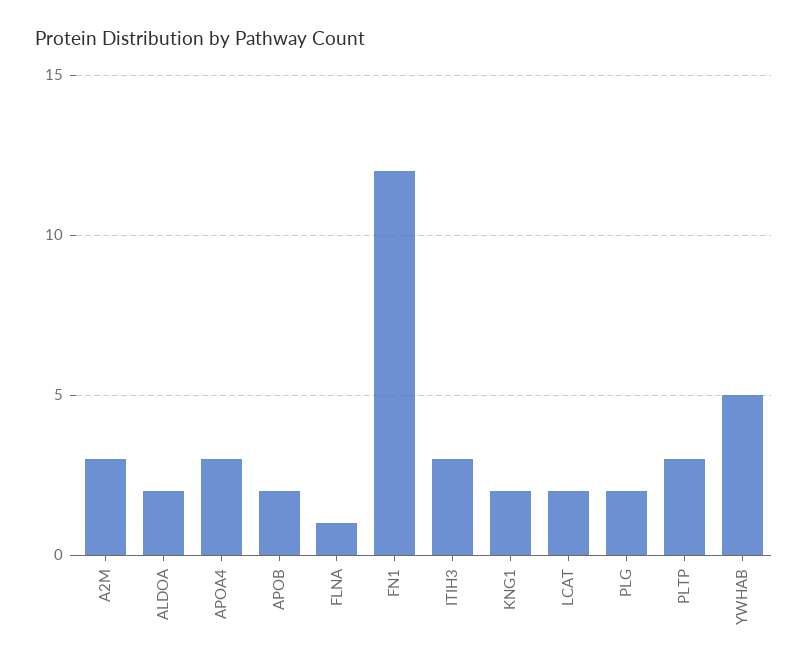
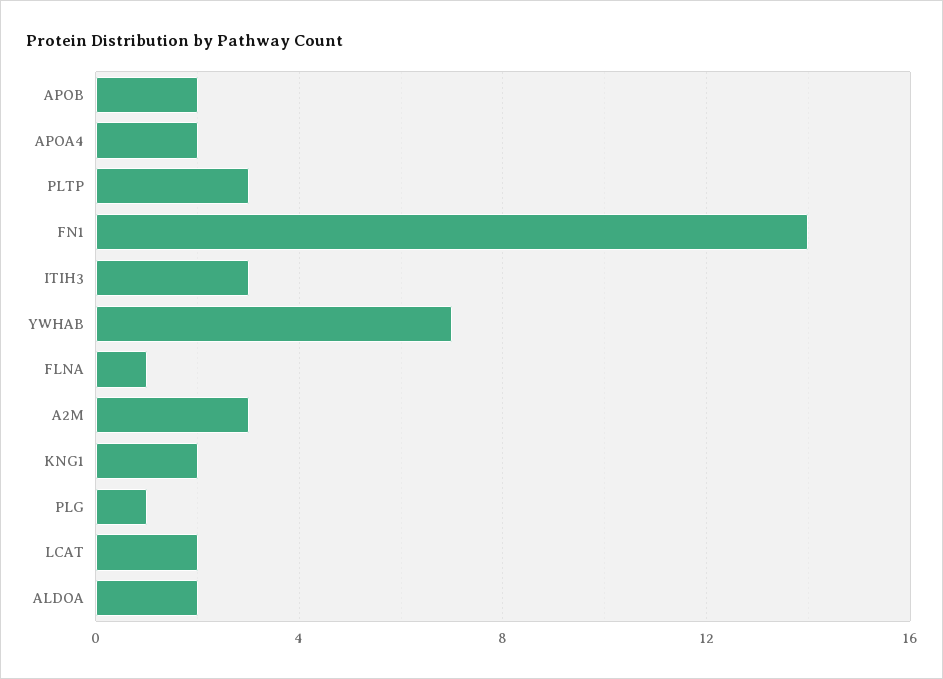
  {
    "A2M": 3,
    "ALDOA": 2,
-   "APOA4": 3,
+   "APOA4": 2,
    "APOB": 2,
    "FLNA": 1,
-   "FN1": 12,
+   "FN1": 14,
    "ITIH3": 3,
    "KNG1": 2,
    "LCAT": 2,
-   "PLG": 2,
+   "PLG": 1,
    "PLTP": 3,
-   "YWHAB": 5
+   "YWHAB": 7
  }

